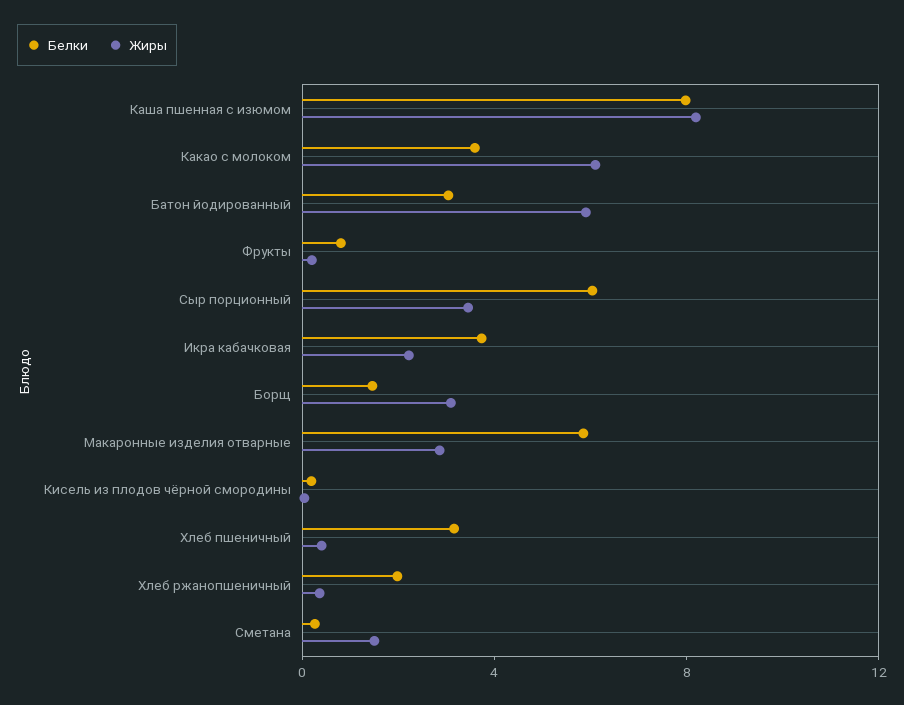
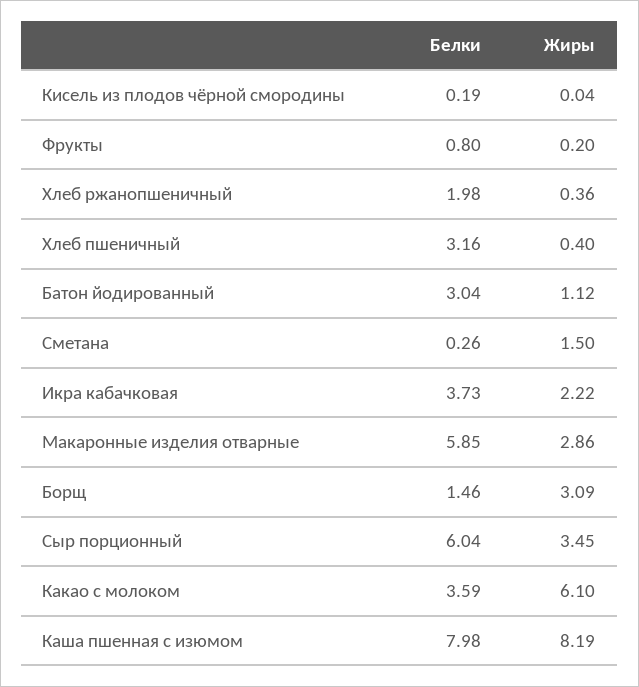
  {
    "Белки": {
      "Каша пшенная с изюмом": 7.98,
      "Какао с молоком": 3.59,
      "Батон йодированный": 3.04,
      "Фрукты": 0.8,
      "Сыр порционный": 6.04,
      "Икра кабачковая": 3.73,
      "Борщ": 1.46,
      "Макаронные изделия отварные": 5.85,
      "Кисель из плодов чёрной смородины": 0.19,
      "Хлеб пшеничный": 3.16,
      "Хлеб ржанопшеничный": 1.98,
      "Сметана": 0.26
    },
    "Жиры": {
      "Каша пшенная с изюмом": 8.19,
      "Какао с молоком": 6.1,
-     "Батон йодированный": 6,
+     "Батон йодированный": 1.12,
      "Фрукты": 0.2,
      "Сыр порционный": 3.45,
      "Икра кабачковая": 2.22,
      "Борщ": 3.09,
      "Макаронные изделия отварные": 2.86,
      "Кисель из плодов чёрной смородины": 0.04,
      "Хлеб пшеничный": 0.4,
      "Хлеб ржанопшеничный": 0.36,
      "Сметана": 1.5
    }
  }

